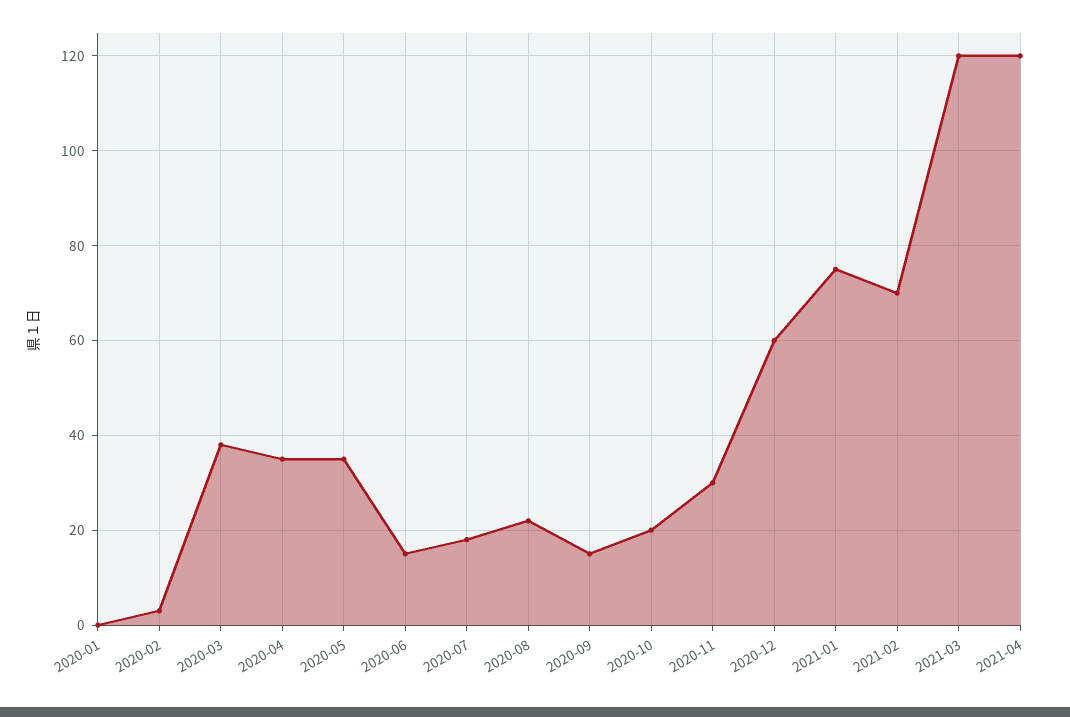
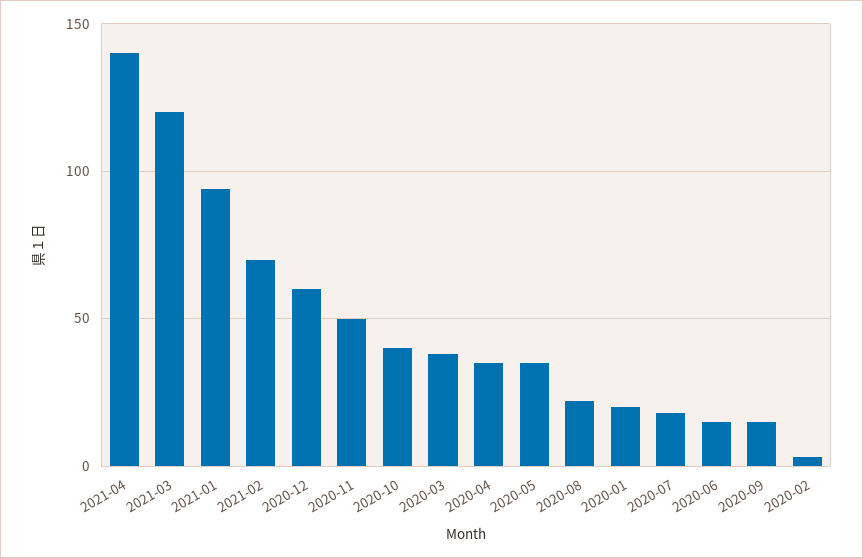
  {
-   "2020-01": 0,
+   "2020-01": 20,
    "2020-02": 5,
    "2020-03": 40,
    "2020-04": 35,
    "2020-05": 35,
    "2020-06": 15,
    "2020-07": 20,
    "2020-08": 20,
    "2020-09": 15,
-   "2020-10": 20,
+   "2020-10": 40,
-   "2020-11": 30,
+   "2020-11": 50,
    "2020-12": 60,
-   "2021-01": 75,
+   "2021-01": 95,
    "2021-02": 70,
    "2021-03": 120,
-   "2021-04": 120
+   "2021-04": 140
  }

